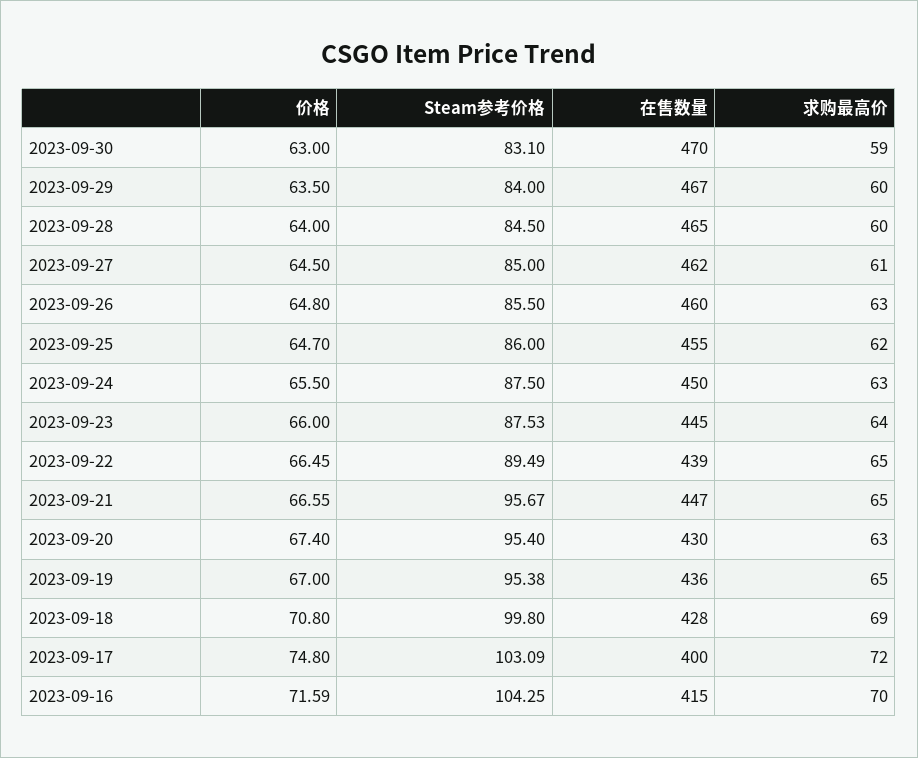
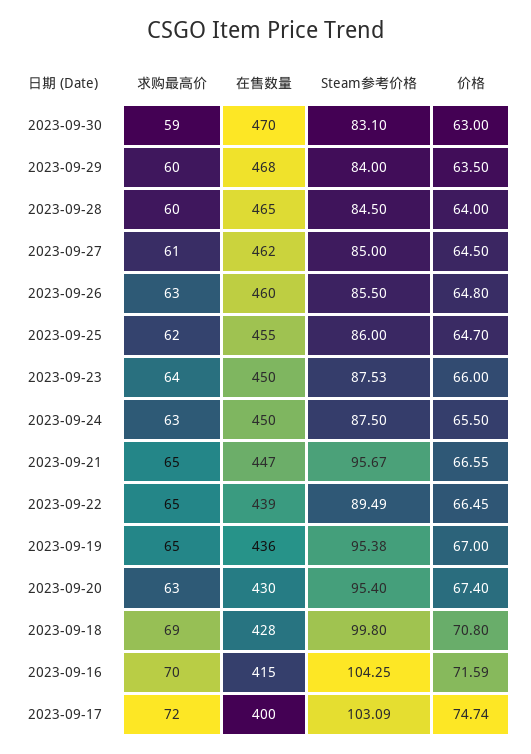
  {
    "价格": {
      "2023-09-30": 63,
      "2023-09-29": 63.5,
      "2023-09-28": 64,
      "2023-09-27": 64.5,
      "2023-09-26": 64.8,
      "2023-09-25": 64.7,
      "2023-09-24": 65.5,
      "2023-09-23": 66,
      "2023-09-22": 66.45,
      "2023-09-21": 66.55,
      "2023-09-20": 67.4,
      "2023-09-19": 67,
      "2023-09-18": 70.8,
-     "2023-09-17": 74.8,
+     "2023-09-17": 74.74,
      "2023-09-16": 71.59
    },
    "Steam参考价格": {
      "2023-09-30": 83.1,
      "2023-09-29": 84,
      "2023-09-28": 84.5,
      "2023-09-27": 85,
      "2023-09-26": 85.5,
      "2023-09-25": 86,
      "2023-09-24": 87.5,
      "2023-09-23": 87.53,
      "2023-09-22": 89.49,
      "2023-09-21": 95.67,
      "2023-09-20": 95.4,
      "2023-09-19": 95.38,
      "2023-09-18": 99.8,
      "2023-09-17": 103.09,
      "2023-09-16": 104.25
    },
    "在售数量": {
      "2023-09-30": 470,
-     "2023-09-29": 467,
+     "2023-09-29": 468,
      "2023-09-28": 465,
      "2023-09-27": 462,
      "2023-09-26": 460,
      "2023-09-25": 455,
      "2023-09-24": 450,
-     "2023-09-23": 445,
+     "2023-09-23": 450,
      "2023-09-22": 439,
      "2023-09-21": 447,
      "2023-09-20": 430,
      "2023-09-19": 436,
      "2023-09-18": 428,
      "2023-09-17": 400,
      "2023-09-16": 415
    },
    "求购最高价": {
      "2023-09-30": 59,
      "2023-09-29": 60,
      "2023-09-28": 60,
      "2023-09-27": 61,
      "2023-09-26": 63,
      "2023-09-25": 62,
      "2023-09-24": 63,
      "2023-09-23": 64,
      "2023-09-22": 65,
      "2023-09-21": 65,
      "2023-09-20": 63,
      "2023-09-19": 65,
      "2023-09-18": 69,
      "2023-09-17": 72,
      "2023-09-16": 70
    }
  }

